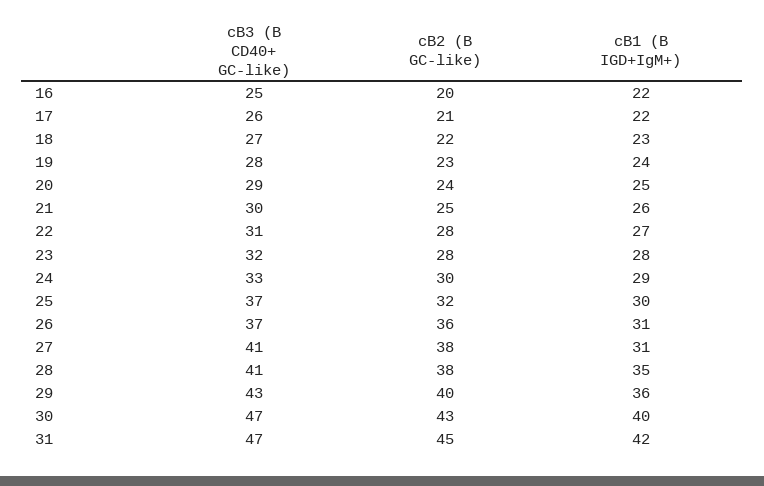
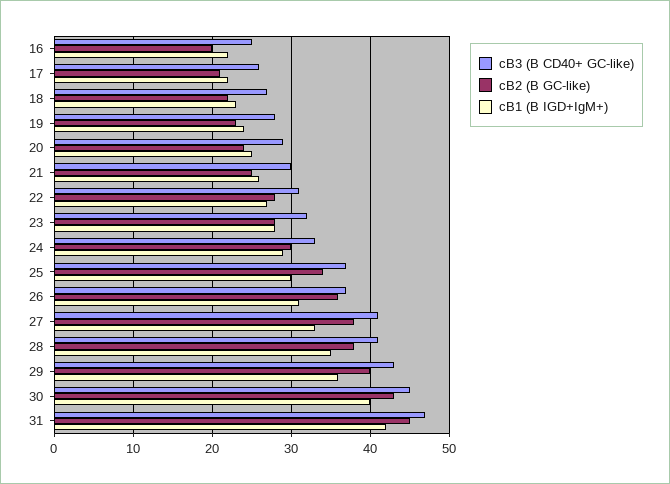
  {
    "cB3 (B CD40+ GC-like)": {
      "16": 25,
      "17": 26,
      "18": 27,
      "19": 28,
      "20": 29,
      "21": 30,
      "22": 31,
      "23": 32,
      "24": 33,
      "25": 37,
      "26": 37,
      "27": 41,
      "28": 41,
      "29": 43,
-     "30": 47,
+     "30": 45,
      "31": 47
    },
    "cB2 (B GC-like)": {
      "16": 20,
      "17": 21,
      "18": 22,
      "19": 23,
      "20": 24,
      "21": 25,
      "22": 28,
      "23": 28,
      "24": 30,
-     "25": 32,
+     "25": 34,
      "26": 36,
      "27": 38,
      "28": 38,
      "29": 40,
      "30": 43,
      "31": 45
    },
    "cB1 (B IGD+IgM+)": {
      "16": 22,
      "17": 22,
      "18": 23,
      "19": 24,
      "20": 25,
      "21": 26,
      "22": 27,
      "23": 28,
      "24": 29,
      "25": 30,
      "26": 31,
-     "27": 31,
+     "27": 33,
      "28": 35,
      "29": 36,
      "30": 40,
      "31": 42
    }
  }

